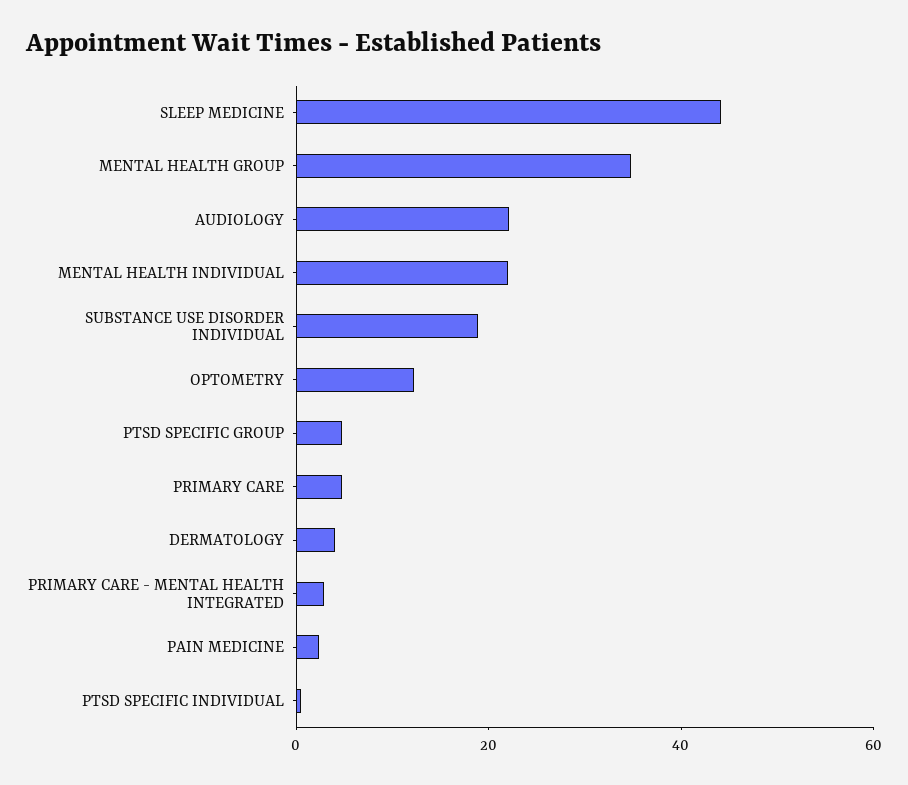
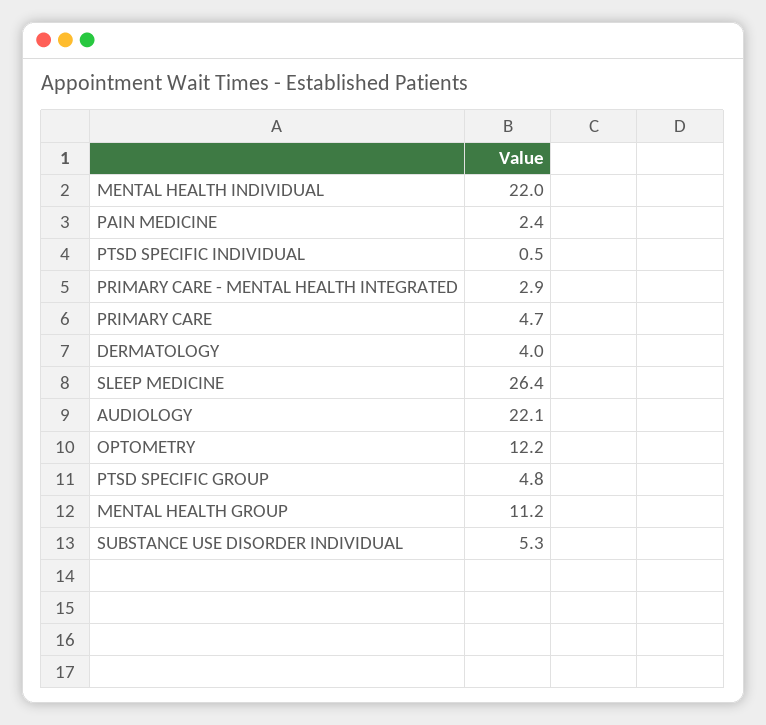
  {
-   "SLEEP MEDICINE": 45,
+   "SLEEP MEDICINE": 26.4,
-   "MENTAL HEALTH GROUP": 35,
+   "MENTAL HEALTH GROUP": 11.2,
    "AUDIOLOGY": 22.1,
    "MENTAL HEALTH INDIVIDUAL": 22,
-   "SUBSTANCE USE DISORDER INDIVIDUAL": 20,
+   "SUBSTANCE USE DISORDER INDIVIDUAL": 5.3,
    "OPTOMETRY": 12.2,
    "PTSD SPECIFIC GROUP": 4.8,
    "PRIMARY CARE": 4.7,
    "DERMATOLOGY": 4,
    "PRIMARY CARE - MENTAL HEALTH INTEGRATED": 2.9,
    "PAIN MEDICINE": 2.4,
    "PTSD SPECIFIC INDIVIDUAL": 0.5
  }

